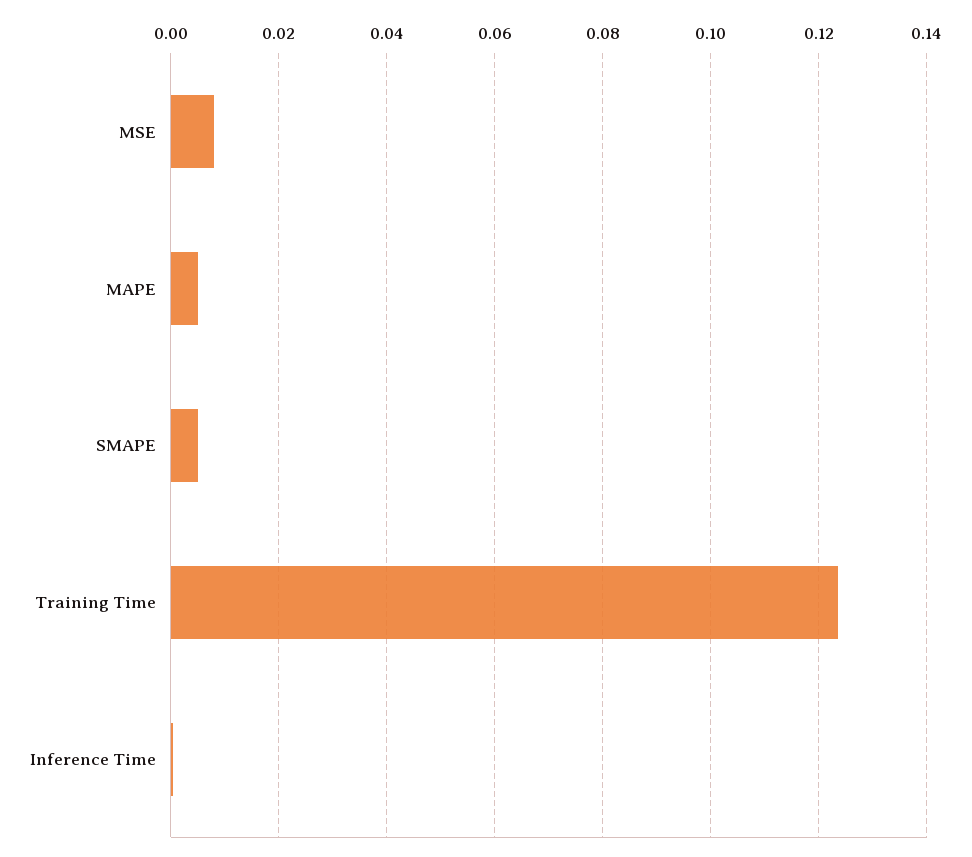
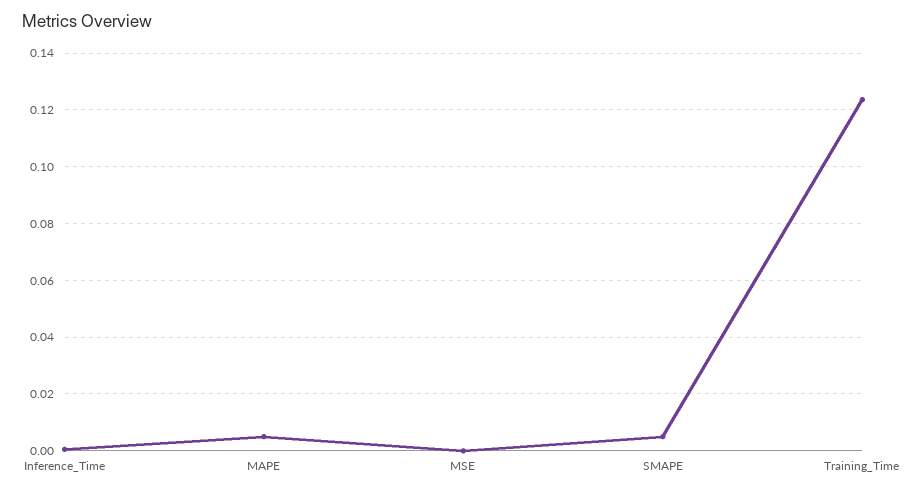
  {
-   "MSE": 0.008,
+   "MSE": 0,
    "MAPE": 0.006,
    "SMAPE": 0.006,
    "Training Time": 0.124,
    "Inference Time": 0
  }

